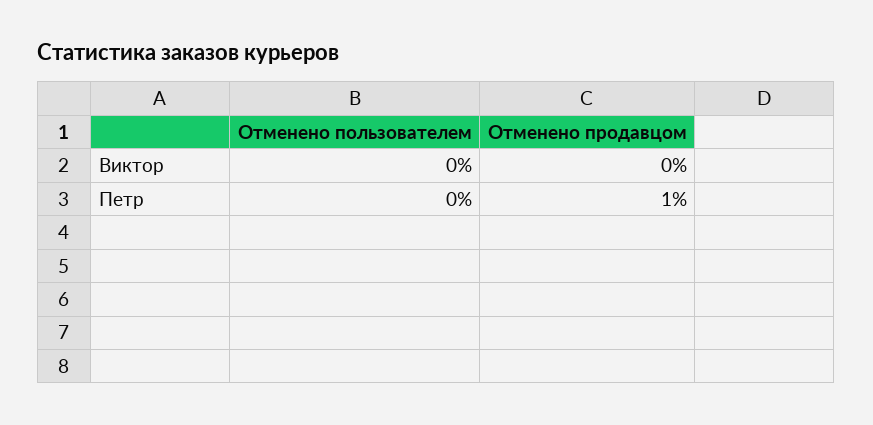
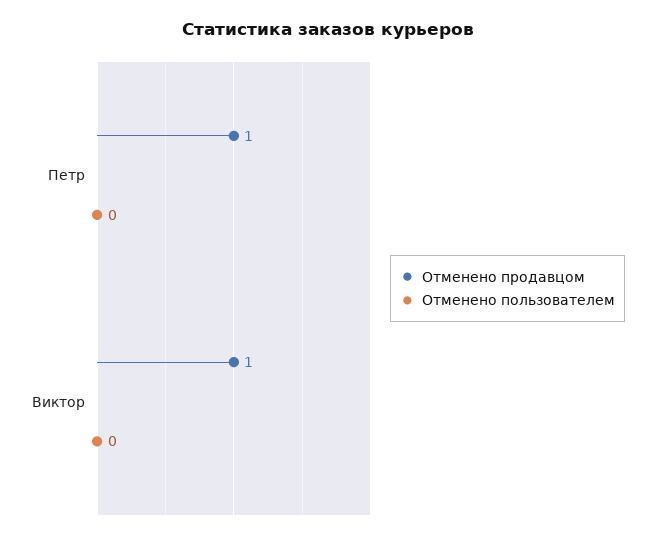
  {
    "Отменено пользователем": {
      "Виктор": 0,
      "Петр": 0
    },
    "Отменено продавцом": {
-     "Виктор": 0,
+     "Виктор": 1,
      "Петр": 1
    }
  }

